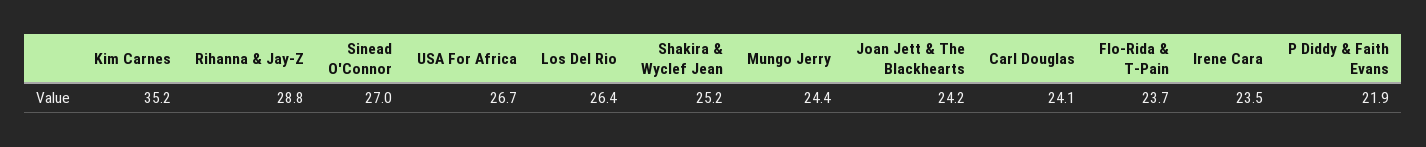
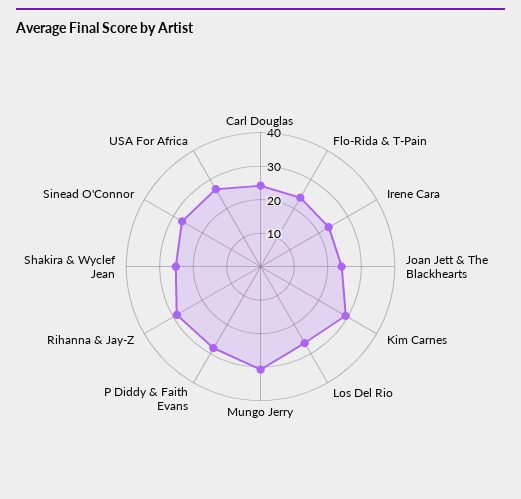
  {
-   "Kim Carnes": 35.2,
+   "Kim Carnes": 30,
    "Rihanna & Jay-Z": 28.8,
    "Sinead O'Connor": 27,
    "USA For Africa": 26.7,
    "Los Del Rio": 26.4,
    "Shakira & Wyclef Jean": 25.2,
-   "Mungo Jerry": 24.4,
+   "Mungo Jerry": 30,
    "Joan Jett & The Blackhearts": 24.2,
    "Carl Douglas": 24.1,
    "Flo-Rida & T-Pain": 23.7,
    "Irene Cara": 23.5,
-   "P Diddy & Faith Evans": 21.9
+   "P Diddy & Faith Evans": 27.5
  }

